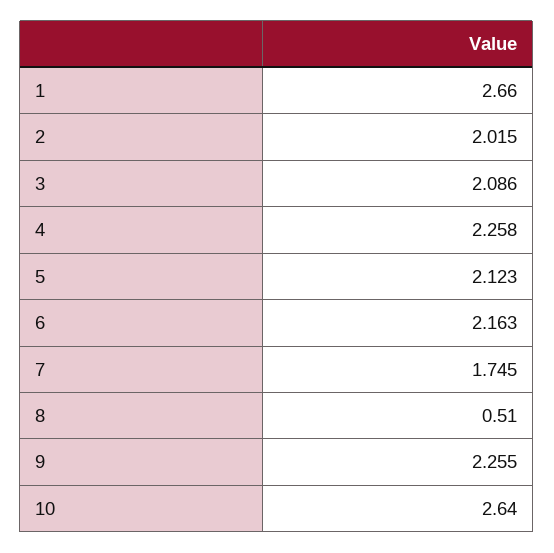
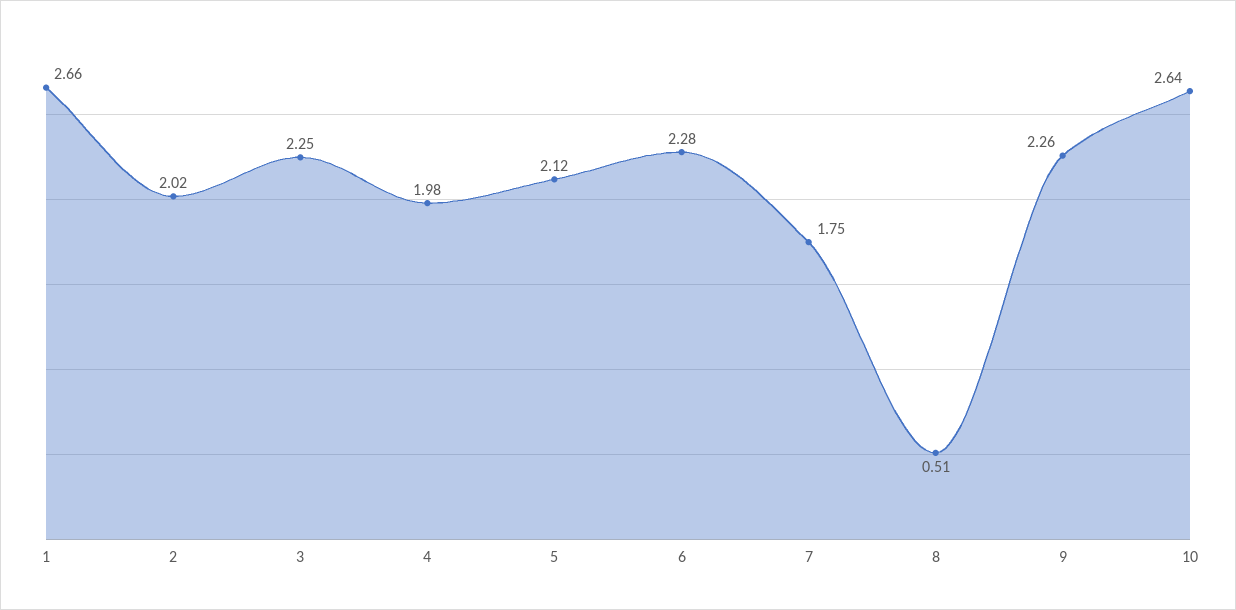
  {
    "1": 2.66,
    "2": 2.015,
-   "3": 2.086,
+   "3": 2.25,
-   "4": 2.258,
+   "4": 1.98,
    "5": 2.123,
-   "6": 2.163,
+   "6": 2.28,
    "7": 1.745,
    "8": 0.51,
    "9": 2.255,
    "10": 2.64
  }

